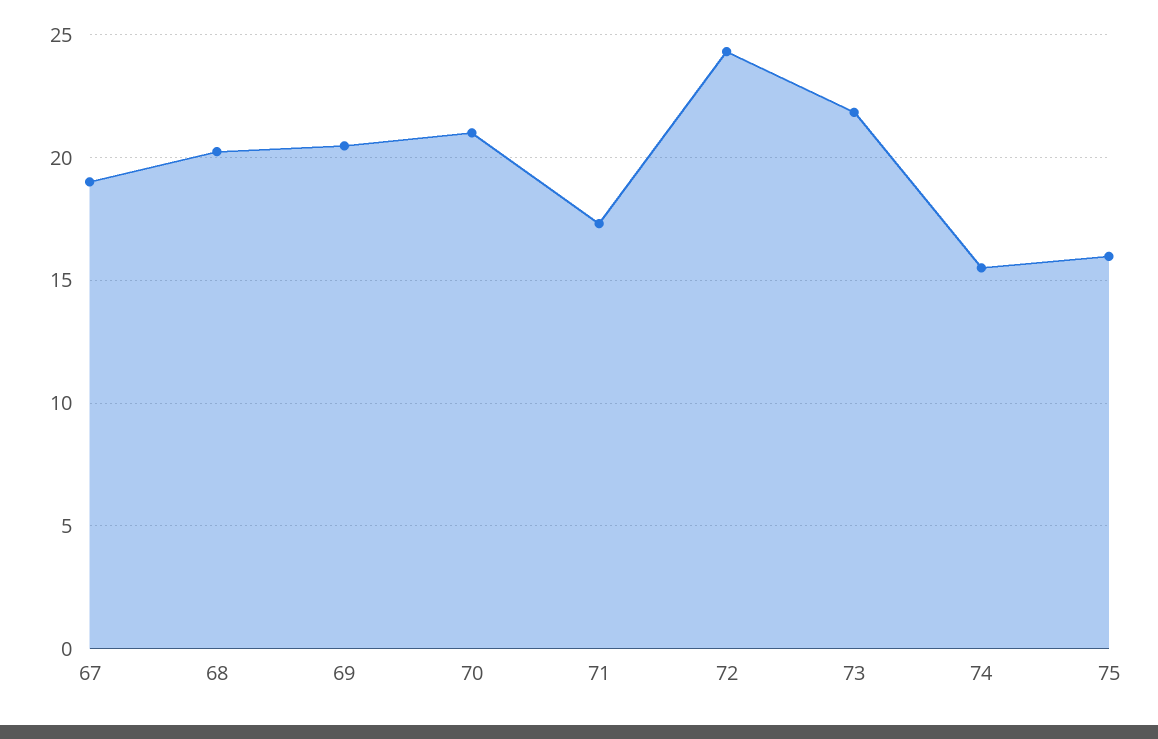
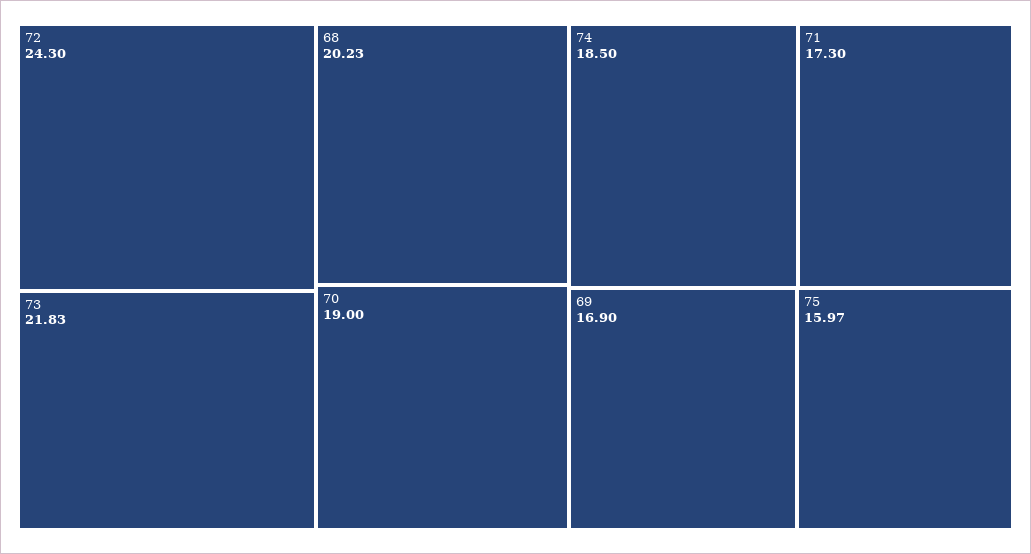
  {
-   "67": 19,
    "68": 20.23,
-   "69": 20.5,
+   "69": 16.9,
-   "70": 21,
+   "70": 19,
    "71": 17.3,
    "72": 24.3,
    "73": 21.83,
-   "74": 15.5,
+   "74": 18.5,
    "75": 15.97
  }

